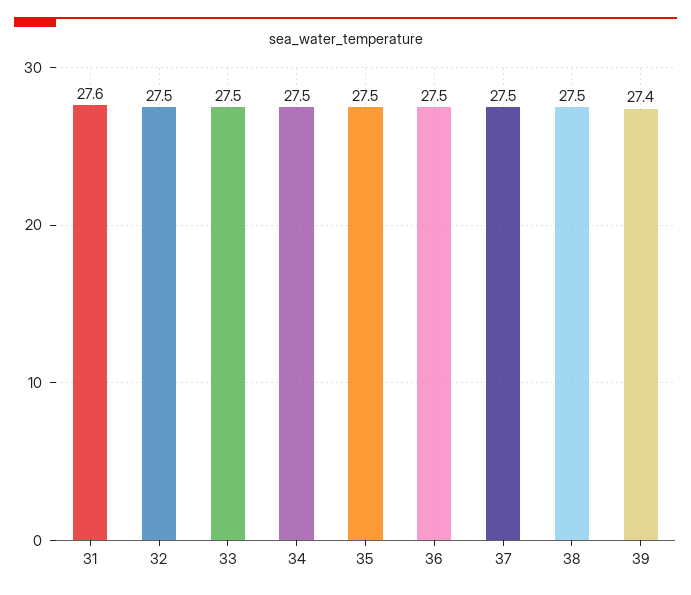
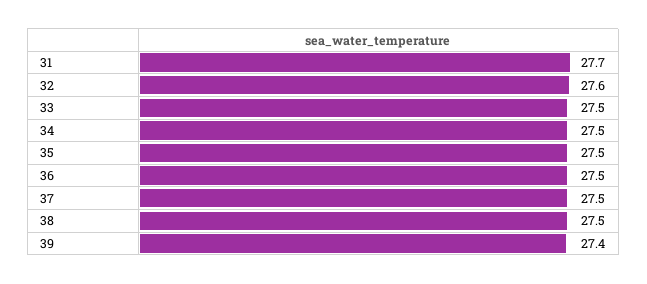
  {
-   "31": 27.6,
+   "31": 27.7,
-   "32": 27.5,
+   "32": 27.6,
    "33": 27.5,
    "34": 27.5,
    "35": 27.5,
    "36": 27.5,
    "37": 27.5,
    "38": 27.5,
    "39": 27.4
  }

